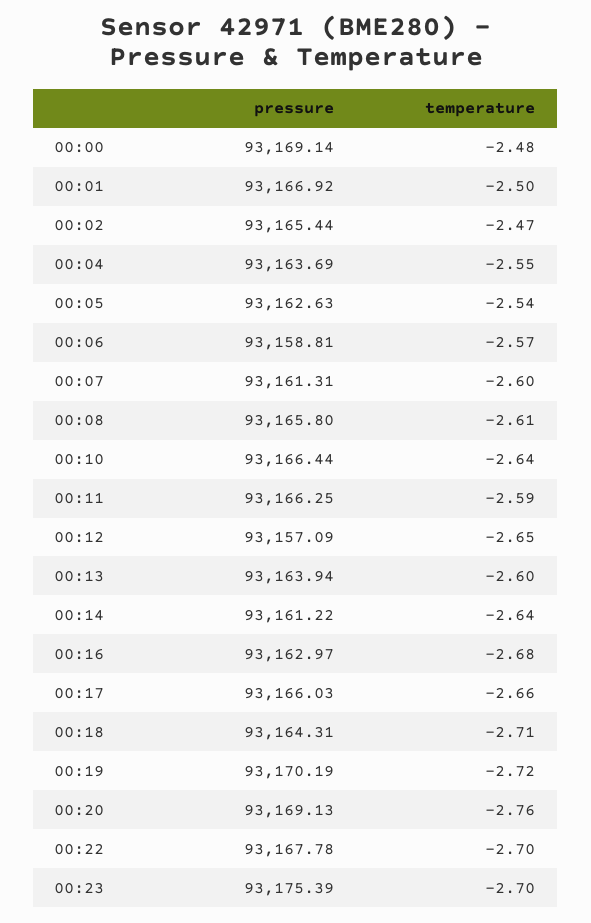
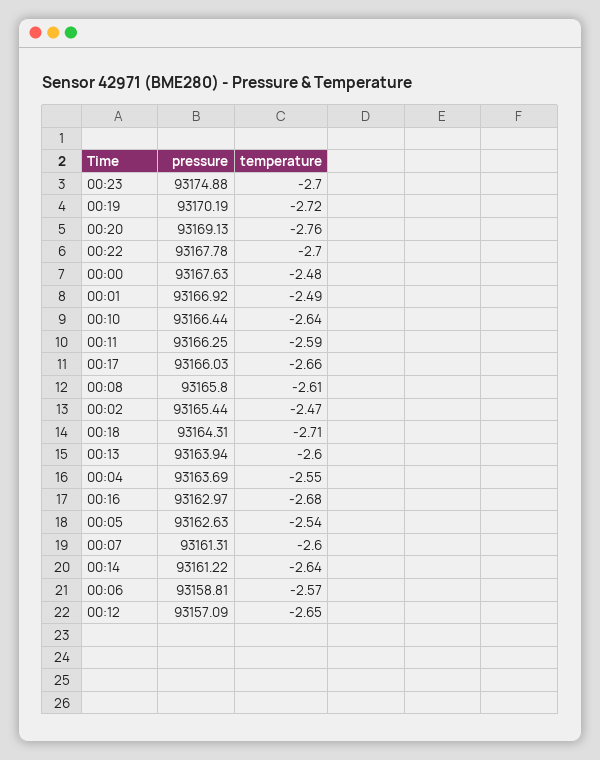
  {
    "pressure": {
-     "00:00": 93169.14,
+     "00:00": 93167.63,
      "00:01": 93166.92,
      "00:02": 93165.44,
      "00:04": 93163.69,
      "00:05": 93162.63,
      "00:06": 93158.81,
      "00:07": 93161.31,
      "00:08": 93165.8,
      "00:10": 93166.44,
      "00:11": 93166.25,
      "00:12": 93157.09,
      "00:13": 93163.94,
      "00:14": 93161.22,
      "00:16": 93162.97,
      "00:17": 93166.03,
      "00:18": 93164.31,
      "00:19": 93170.19,
      "00:20": 93169.13,
      "00:22": 93167.78,
-     "00:23": 93175.39
+     "00:23": 93174.88
    },
    "temperature": {
      "00:00": -2.48,
-     "00:01": -2.5,
+     "00:01": -2.49,
      "00:02": -2.47,
      "00:04": -2.55,
      "00:05": -2.54,
      "00:06": -2.57,
      "00:07": -2.6,
      "00:08": -2.61,
      "00:10": -2.64,
      "00:11": -2.59,
      "00:12": -2.65,
      "00:13": -2.6,
      "00:14": -2.64,
      "00:16": -2.68,
      "00:17": -2.66,
      "00:18": -2.71,
      "00:19": -2.72,
      "00:20": -2.76,
      "00:22": -2.7,
      "00:23": -2.7
    }
  }

